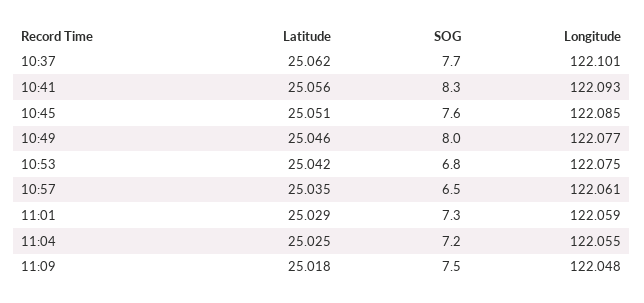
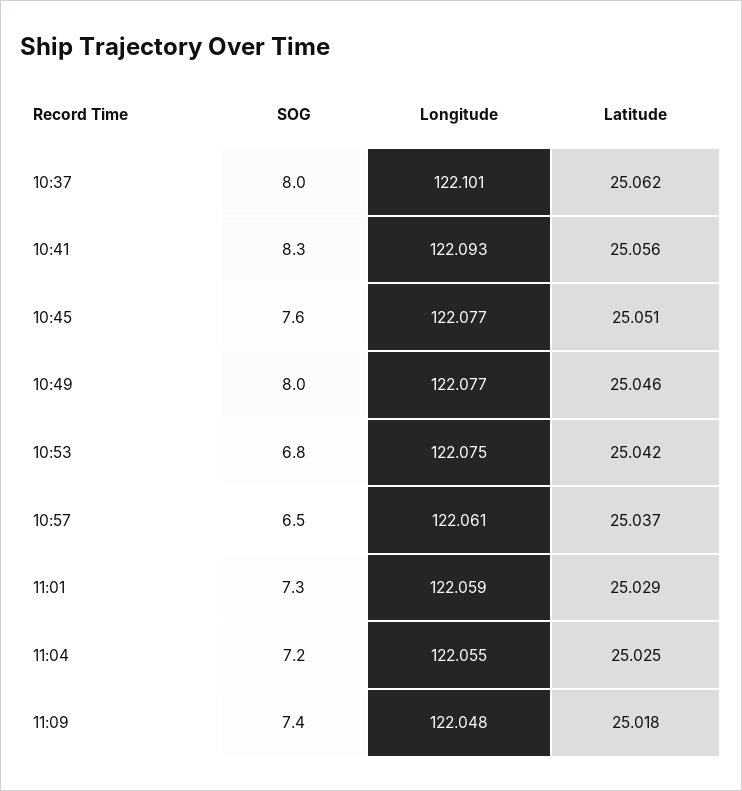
  {
    "Latitude": {
      "10:37": 25.062,
      "10:41": 25.056,
      "10:45": 25.051,
      "10:49": 25.046,
      "10:53": 25.042,
-     "10:57": 25.035,
+     "10:57": 25.037,
      "11:01": 25.029,
      "11:04": 25.025,
      "11:09": 25.018
    },
    "SOG": {
-     "10:37": 7.7,
+     "10:37": 8,
      "10:41": 8.3,
      "10:45": 7.6,
      "10:49": 8,
      "10:53": 6.8,
      "10:57": 6.5,
      "11:01": 7.3,
      "11:04": 7.2,
-     "11:09": 7.5
+     "11:09": 7.4
    },
    "Longitude": {
      "10:37": 122.101,
      "10:41": 122.093,
-     "10:45": 122.085,
+     "10:45": 122.077,
      "10:49": 122.077,
      "10:53": 122.075,
      "10:57": 122.061,
      "11:01": 122.059,
      "11:04": 122.055,
      "11:09": 122.048
    }
  }

